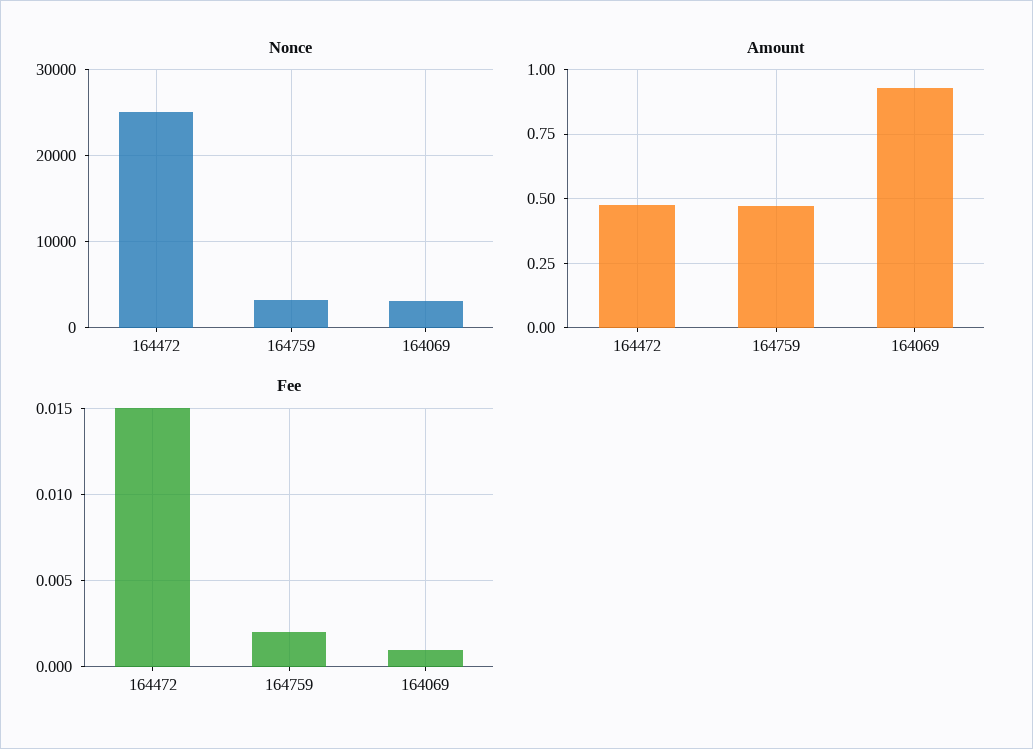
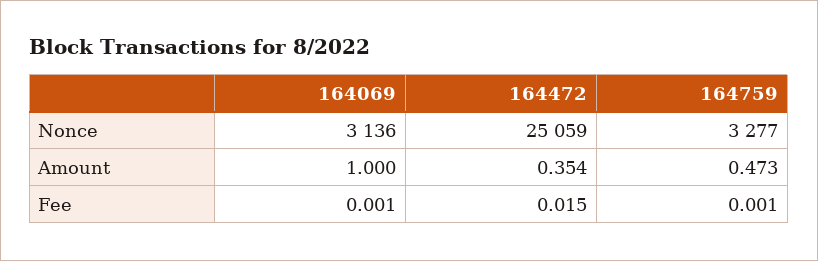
  {
    "Nonce": {
      "164472": 25059,
      "164759": 3277,
      "164069": 3136
    },
    "Amount": {
-     "164472": 0.475,
+     "164472": 0.354,
      "164759": 0.473,
-     "164069": 0.925
+     "164069": 1
    },
    "Fee": {
      "164472": 0.015,
-     "164759": 0.002,
+     "164759": 0.001,
      "164069": 0.001
    }
  }

